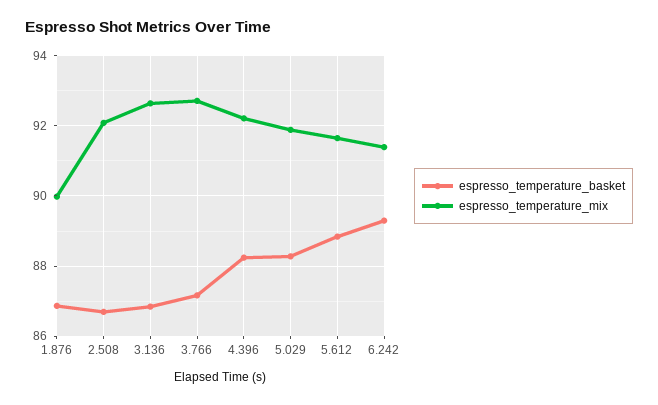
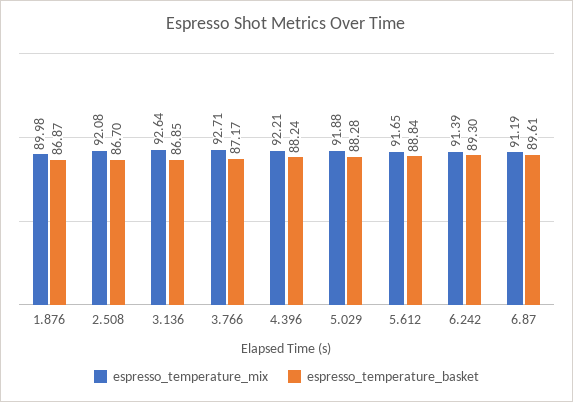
  {
    "espresso_temperature_basket": {
      "1.876": 86.87,
      "2.508": 86.7,
      "3.136": 86.85,
      "3.766": 87.17,
      "4.396": 88.24,
      "5.029": 88.28,
      "5.612": 88.84,
-     "6.242": 89.3
+     "6.242": 89.3,
+     "6.87": 89.61
    },
    "espresso_temperature_mix": {
      "1.876": 89.98,
      "2.508": 92.08,
      "3.136": 92.64,
      "3.766": 92.71,
      "4.396": 92.21,
      "5.029": 91.88,
      "5.612": 91.65,
-     "6.242": 91.39
+     "6.242": 91.39,
+     "6.87": 91.19
    }
  }

